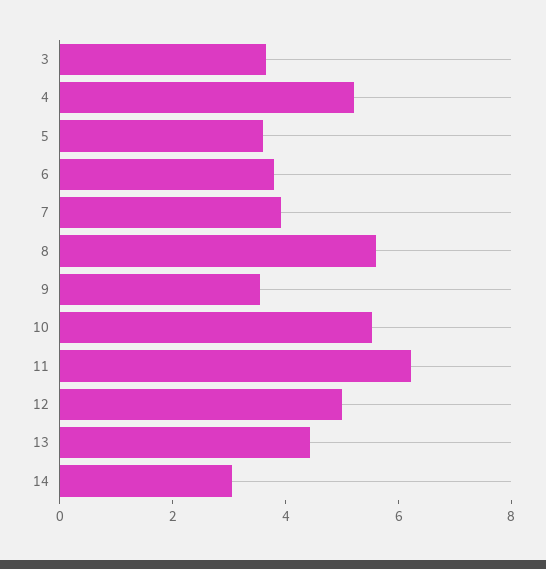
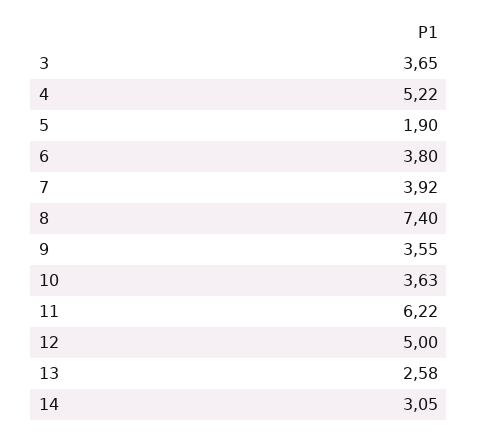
  {
    "3": 3.65,
    "4": 5.22,
-   "5": 3.5,
+   "5": 1.9,
    "6": 3.8,
    "7": 3.92,
-   "8": 5.5,
+   "8": 7.4,
    "9": 3.55,
-   "10": 5.5,
+   "10": 3.63,
    "11": 6.22,
    "12": 5,
-   "13": 4.5,
+   "13": 2.58,
    "14": 3.05
  }

